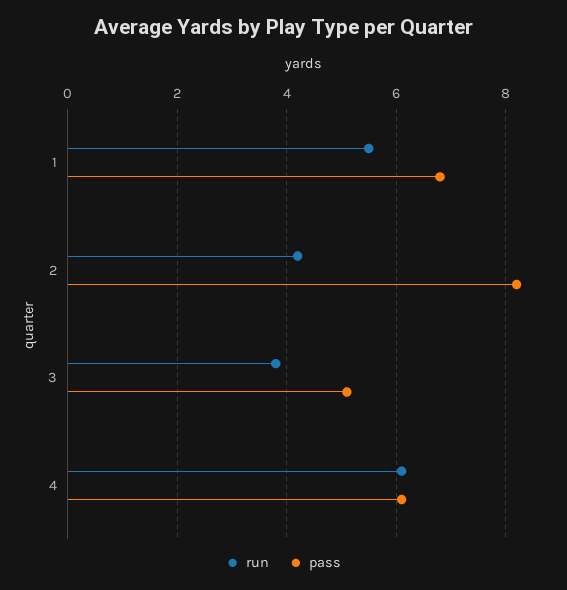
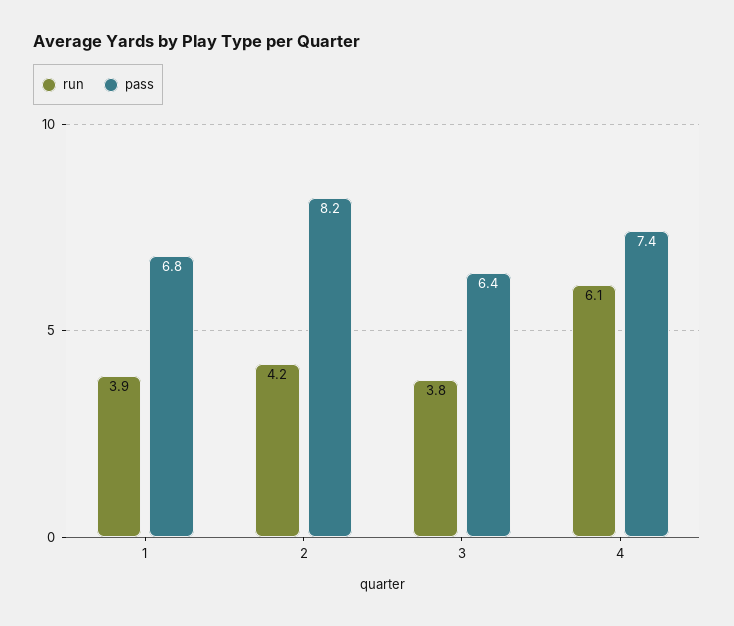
  {
    "run": {
-     "1": 5.5,
+     "1": 3.9,
      "2": 4.2,
      "3": 3.8,
      "4": 6.1
    },
    "pass": {
      "1": 6.8,
      "2": 8.2,
-     "3": 5,
+     "3": 6.4,
-     "4": 6
+     "4": 7.4
    }
  }

